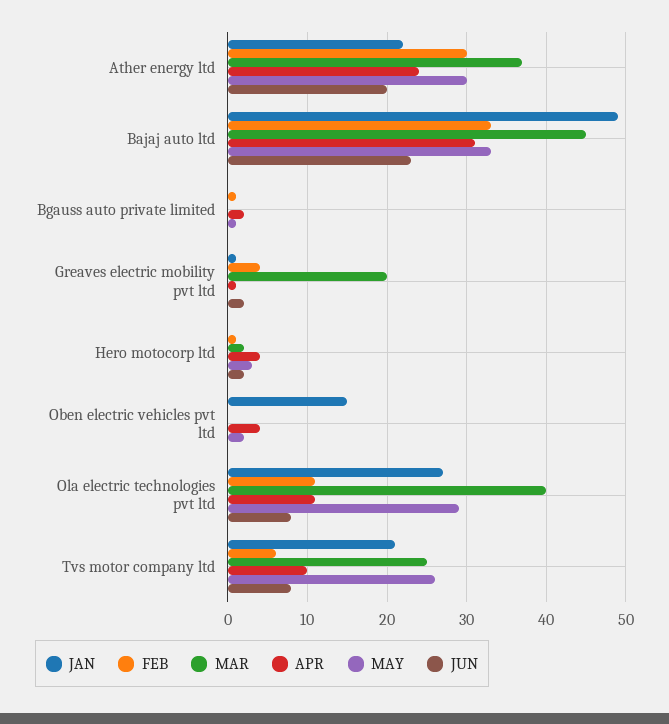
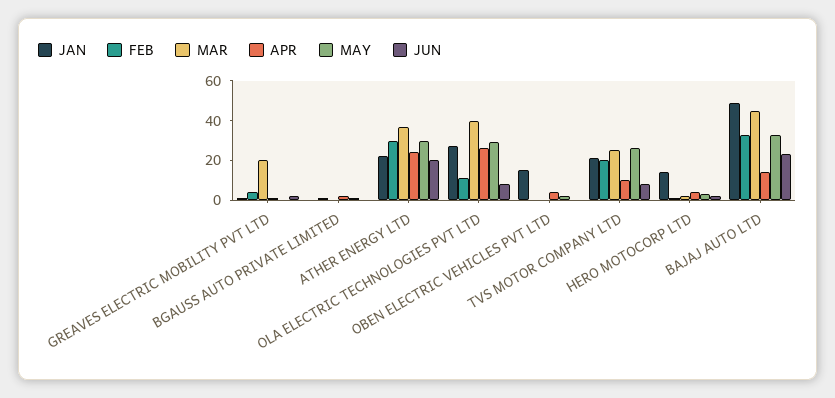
  {
    "JAN": {
      "Ather energy ltd": 22,
      "Bajaj auto ltd": 49,
      "Bgauss auto private limited": 0,
      "Greaves electric mobility pvt ltd": 1,
-     "Hero motocorp ltd": 0,
+     "Hero motocorp ltd": 15,
      "Oben electric vehicles pvt ltd": 15,
      "Ola electric technologies pvt ltd": 27,
      "Tvs motor company ltd": 21
    },
    "FEB": {
      "Ather energy ltd": 30,
      "Bajaj auto ltd": 33,
      "Bgauss auto private limited": 1,
      "Greaves electric mobility pvt ltd": 4,
      "Hero motocorp ltd": 1,
      "Oben electric vehicles pvt ltd": 0,
      "Ola electric technologies pvt ltd": 11,
-     "Tvs motor company ltd": 6
+     "Tvs motor company ltd": 20
    },
    "MAR": {
      "Ather energy ltd": 37,
      "Bajaj auto ltd": 45,
      "Bgauss auto private limited": 0,
      "Greaves electric mobility pvt ltd": 20,
      "Hero motocorp ltd": 2,
      "Oben electric vehicles pvt ltd": 0,
      "Ola electric technologies pvt ltd": 40,
      "Tvs motor company ltd": 25
    },
    "APR": {
      "Ather energy ltd": 24,
-     "Bajaj auto ltd": 31,
+     "Bajaj auto ltd": 15,
      "Bgauss auto private limited": 2,
      "Greaves electric mobility pvt ltd": 1,
      "Hero motocorp ltd": 4,
      "Oben electric vehicles pvt ltd": 4,
-     "Ola electric technologies pvt ltd": 11,
+     "Ola electric technologies pvt ltd": 25,
      "Tvs motor company ltd": 10
    },
    "MAY": {
      "Ather energy ltd": 30,
      "Bajaj auto ltd": 33,
      "Bgauss auto private limited": 1,
      "Greaves electric mobility pvt ltd": 0,
      "Hero motocorp ltd": 3,
      "Oben electric vehicles pvt ltd": 2,
      "Ola electric technologies pvt ltd": 29,
      "Tvs motor company ltd": 26
    },
    "JUN": {
      "Ather energy ltd": 20,
      "Bajaj auto ltd": 23,
      "Bgauss auto private limited": 0,
      "Greaves electric mobility pvt ltd": 2,
      "Hero motocorp ltd": 2,
      "Oben electric vehicles pvt ltd": 0,
      "Ola electric technologies pvt ltd": 8,
      "Tvs motor company ltd": 8
    }
  }

